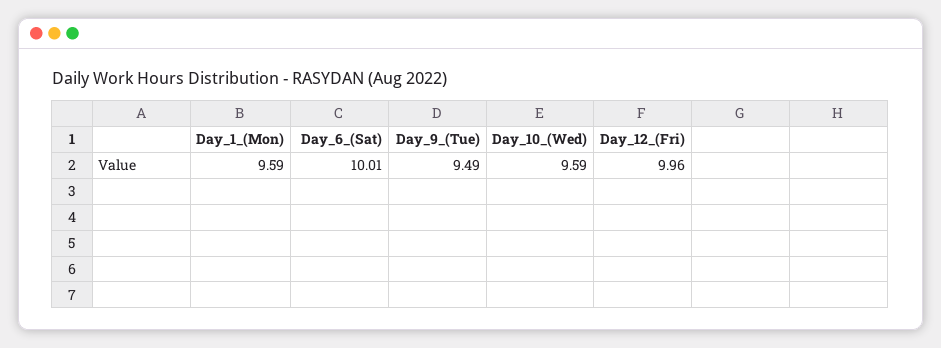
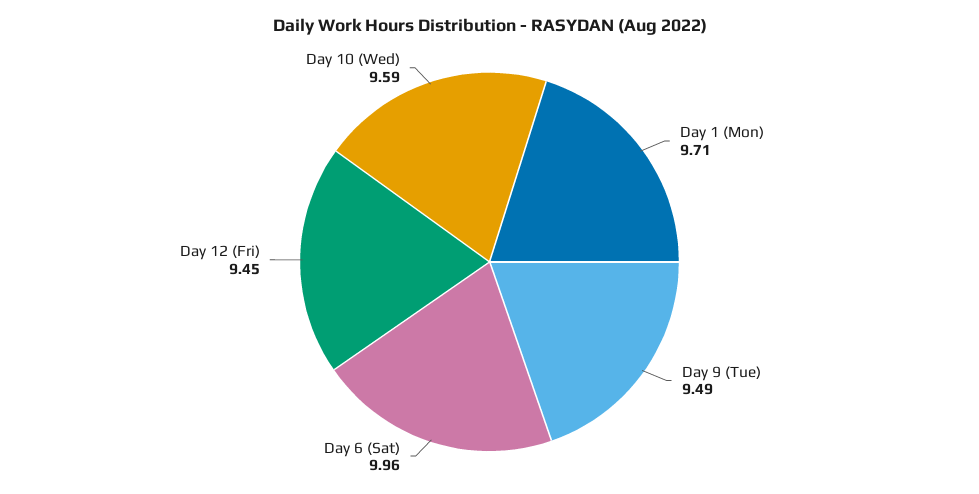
  {
-   "Day_1_(Mon)": 9.59,
+   "Day_1_(Mon)": 9.71,
-   "Day_6_(Sat)": 10.01,
+   "Day_6_(Sat)": 9.96,
    "Day_9_(Tue)": 9.49,
    "Day_10_(Wed)": 9.59,
-   "Day_12_(Fri)": 9.96
+   "Day_12_(Fri)": 9.45
  }

